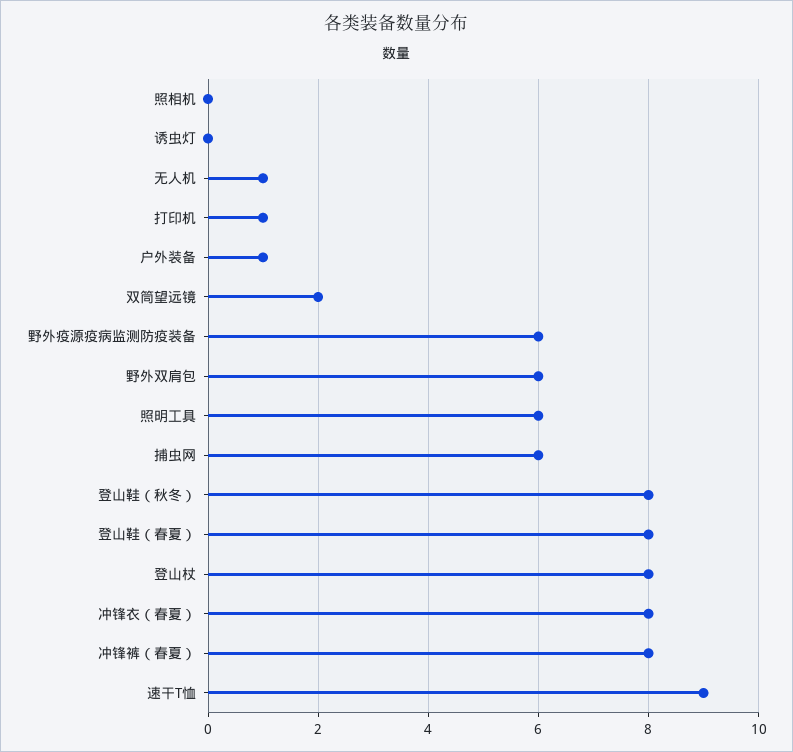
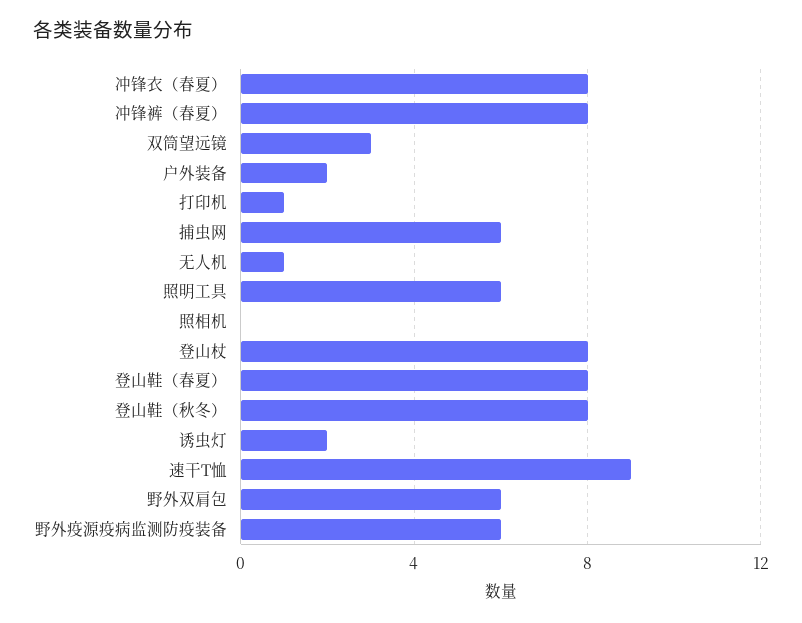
  {
    "照相机": 0,
-   "诱虫灯": 0,
+   "诱虫灯": 2,
    "无人机": 1,
    "打印机": 1,
-   "户外装备": 1,
+   "户外装备": 2,
-   "双筒望远镜": 2,
+   "双筒望远镜": 3,
    "野外疫源疫病监测防疫装备": 6,
    "野外双肩包": 6,
    "照明工具": 6,
    "捕虫网": 6,
    "登山鞋（秋冬）": 8,
    "登山鞋（春夏）": 8,
    "登山杖": 8,
    "冲锋衣（春夏）": 8,
    "冲锋裤（春夏）": 8,
    "速干T恤": 9
  }

